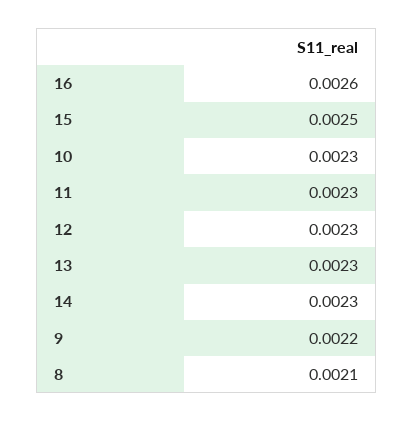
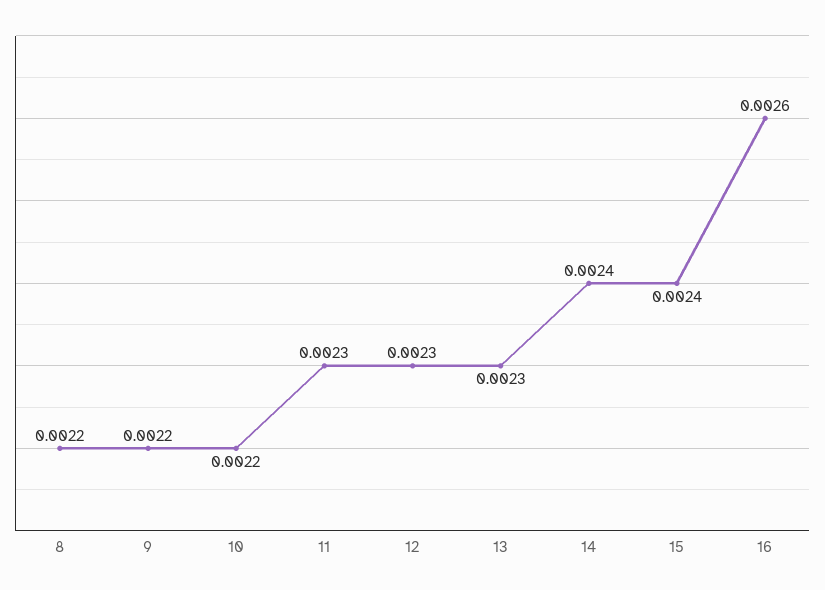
  {
    "16": 0.0026,
-   "15": 0.0025,
+   "15": 0.0024,
-   "10": 0.0023,
+   "10": 0.0022,
    "11": 0.0023,
    "12": 0.0023,
    "13": 0.0023,
-   "14": 0.0023,
+   "14": 0.0024,
    "9": 0.0022,
-   "8": 0.0021
+   "8": 0.0022
  }

